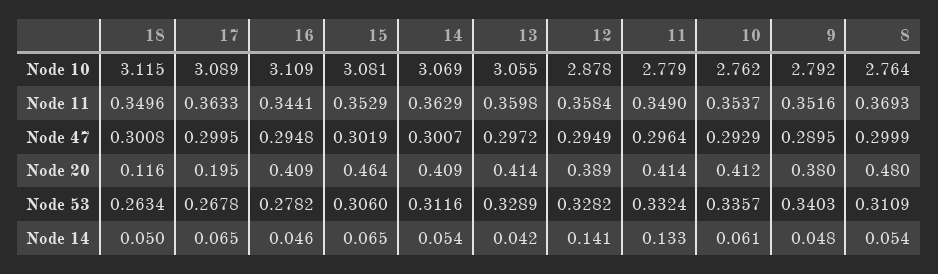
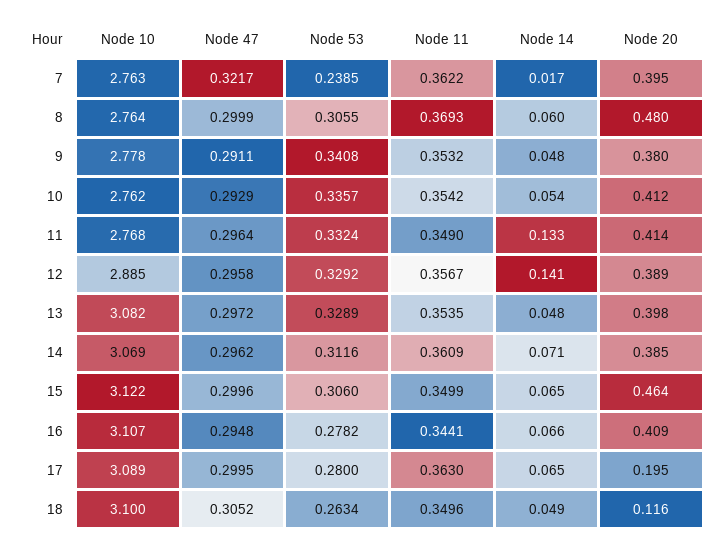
  {
    "18": {
-     "Node 10": 3.115,
+     "Node 10": 3.1,
      "Node 11": 0.3496,
-     "Node 47": 0.3008,
+     "Node 47": 0.3052,
      "Node 20": 0.116,
      "Node 53": 0.2634,
-     "Node 14": 0.05
+     "Node 14": 0.049
    },
    "17": {
      "Node 10": 3.089,
-     "Node 11": 0.3633,
+     "Node 11": 0.363,
      "Node 47": 0.2995,
      "Node 20": 0.195,
-     "Node 53": 0.2678,
+     "Node 53": 0.28,
      "Node 14": 0.065
    },
    "16": {
-     "Node 10": 3.109,
+     "Node 10": 3.107,
      "Node 11": 0.3441,
      "Node 47": 0.2948,
      "Node 20": 0.409,
      "Node 53": 0.2782,
-     "Node 14": 0.046
+     "Node 14": 0.066
    },
    "15": {
-     "Node 10": 3.081,
+     "Node 10": 3.122,
-     "Node 11": 0.3529,
+     "Node 11": 0.3499,
-     "Node 47": 0.3019,
+     "Node 47": 0.2996,
      "Node 20": 0.464,
      "Node 53": 0.306,
      "Node 14": 0.065
    },
    "14": {
      "Node 10": 3.069,
-     "Node 11": 0.3629,
+     "Node 11": 0.3609,
-     "Node 47": 0.3007,
+     "Node 47": 0.2962,
-     "Node 20": 0.409,
+     "Node 20": 0.385,
      "Node 53": 0.3116,
-     "Node 14": 0.054
+     "Node 14": 0.071
    },
    "13": {
-     "Node 10": 3.055,
+     "Node 10": 3.082,
-     "Node 11": 0.3598,
+     "Node 11": 0.3535,
      "Node 47": 0.2972,
-     "Node 20": 0.414,
+     "Node 20": 0.398,
      "Node 53": 0.3289,
-     "Node 14": 0.042
+     "Node 14": 0.048
    },
    "12": {
-     "Node 10": 2.878,
+     "Node 10": 2.885,
-     "Node 11": 0.3584,
+     "Node 11": 0.3567,
-     "Node 47": 0.2949,
+     "Node 47": 0.2958,
      "Node 20": 0.389,
-     "Node 53": 0.3282,
+     "Node 53": 0.3292,
      "Node 14": 0.141
    },
    "11": {
-     "Node 10": 2.779,
+     "Node 10": 2.768,
      "Node 11": 0.349,
      "Node 47": 0.2964,
      "Node 20": 0.414,
      "Node 53": 0.3324,
      "Node 14": 0.133
    },
    "10": {
      "Node 10": 2.762,
-     "Node 11": 0.3537,
+     "Node 11": 0.3542,
      "Node 47": 0.2929,
      "Node 20": 0.412,
      "Node 53": 0.3357,
-     "Node 14": 0.061
+     "Node 14": 0.054
    },
    "9": {
-     "Node 10": 2.792,
+     "Node 10": 2.778,
-     "Node 11": 0.3516,
+     "Node 11": 0.3532,
-     "Node 47": 0.2895,
+     "Node 47": 0.2911,
      "Node 20": 0.38,
-     "Node 53": 0.3403,
+     "Node 53": 0.3408,
      "Node 14": 0.048
    },
    "8": {
      "Node 10": 2.764,
      "Node 11": 0.3693,
      "Node 47": 0.2999,
      "Node 20": 0.48,
-     "Node 53": 0.3109,
+     "Node 53": 0.3055,
-     "Node 14": 0.054
+     "Node 14": 0.06
-   }
+   },
+   "7": {
+     "Node 10": 2.763,
+     "Node 47": 0.3217,
+     "Node 53": 0.2385,
+     "Node 11": 0.3622,
+     "Node 14": 0.017,
+     "Node 20": 0.395
+   }
  }

